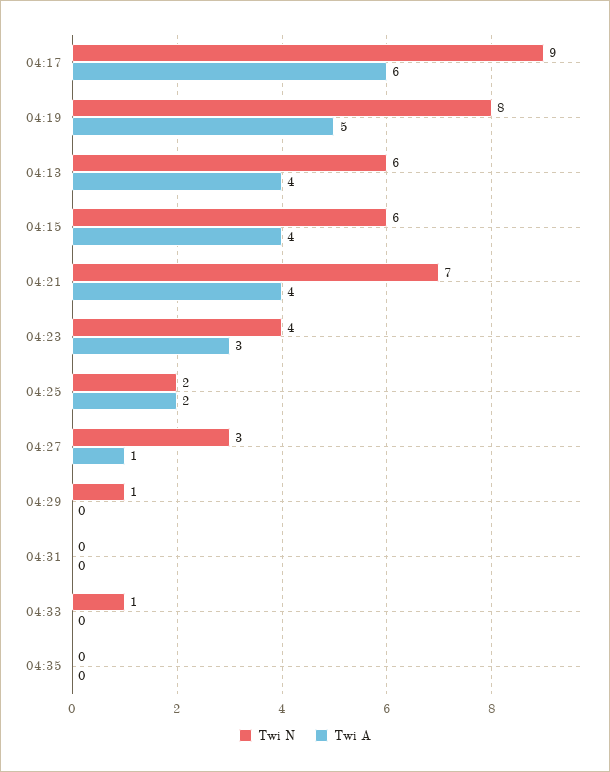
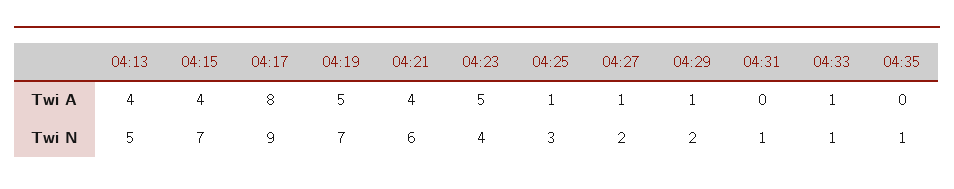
  {
    "Twi N": {
      "04:17": 9,
-     "04:19": 8,
+     "04:19": 7,
-     "04:13": 6,
+     "04:13": 5,
-     "04:15": 6,
+     "04:15": 7,
-     "04:21": 7,
+     "04:21": 6,
      "04:23": 4,
-     "04:25": 2,
+     "04:25": 3,
-     "04:27": 3,
+     "04:27": 2,
-     "04:29": 1,
+     "04:29": 2,
-     "04:31": 0,
+     "04:31": 1,
      "04:33": 1,
-     "04:35": 0
+     "04:35": 1
    },
    "Twi A": {
-     "04:17": 6,
+     "04:17": 8,
      "04:19": 5,
      "04:13": 4,
      "04:15": 4,
      "04:21": 4,
-     "04:23": 3,
+     "04:23": 5,
-     "04:25": 2,
+     "04:25": 1,
      "04:27": 1,
-     "04:29": 0,
+     "04:29": 1,
      "04:31": 0,
-     "04:33": 0,
+     "04:33": 1,
      "04:35": 0
    }
  }

